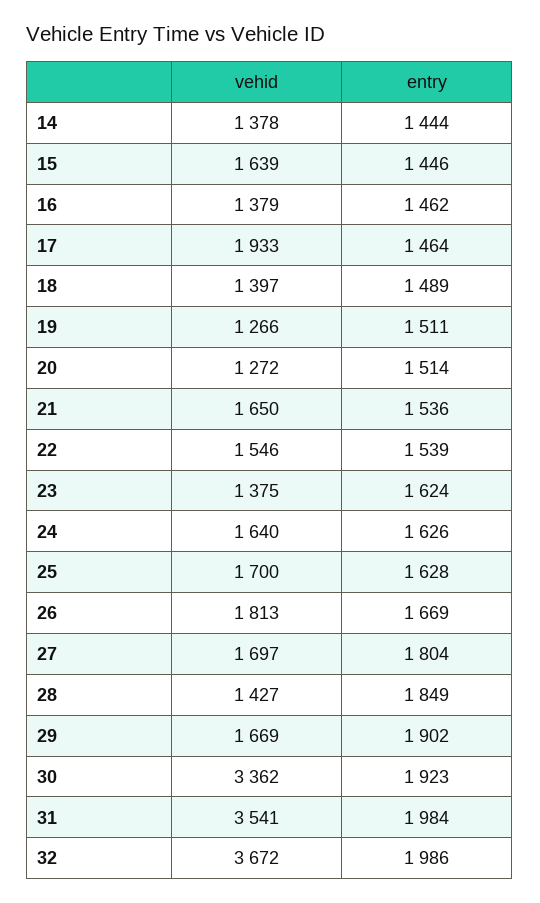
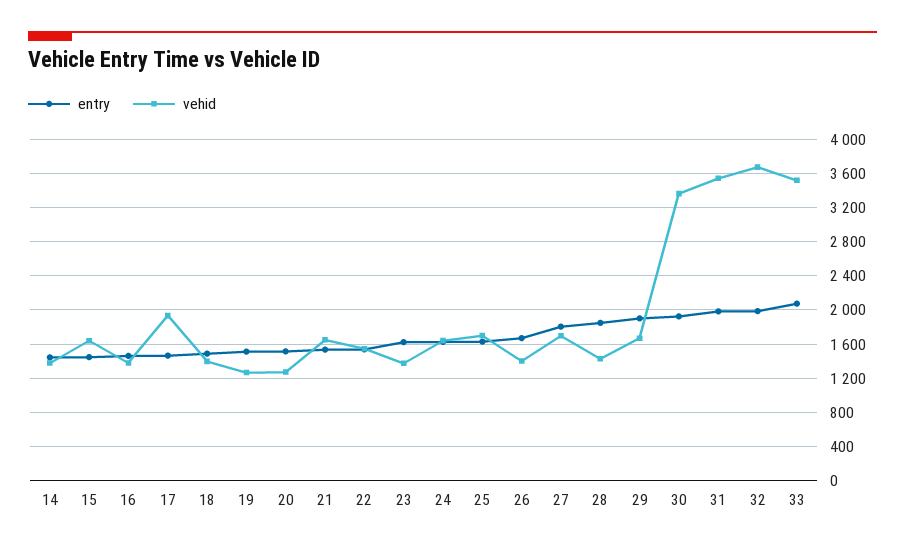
  {
    "vehid": {
      "14": 1378,
      "15": 1639,
      "16": 1379,
      "17": 1933,
      "18": 1397,
      "19": 1266,
      "20": 1272,
      "21": 1650,
      "22": 1546,
      "23": 1375,
      "24": 1640,
      "25": 1700,
-     "26": 1813,
+     "26": 1400,
      "27": 1697,
      "28": 1427,
      "29": 1669,
      "30": 3362,
      "31": 3541,
-     "32": 3672
+     "32": 3672,
+     "33": 3500
    },
    "entry": {
      "14": 1444,
      "15": 1446,
      "16": 1462,
      "17": 1464,
      "18": 1489,
      "19": 1511,
      "20": 1514,
      "21": 1536,
      "22": 1539,
      "23": 1624,
      "24": 1626,
      "25": 1628,
      "26": 1669,
      "27": 1804,
      "28": 1849,
      "29": 1902,
      "30": 1923,
      "31": 1984,
-     "32": 1986
+     "32": 1986,
+     "33": 2100
    }
  }

